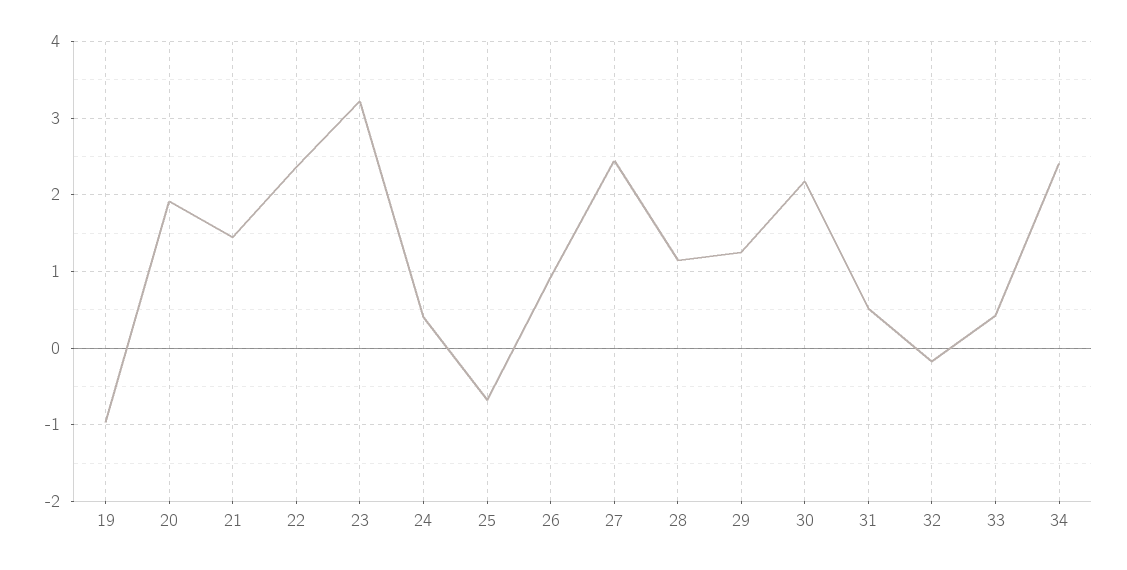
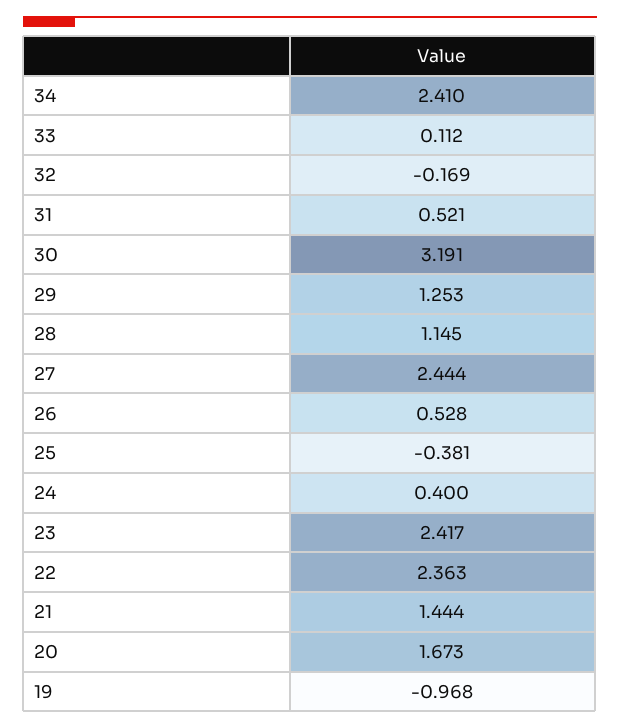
  {
    "19": -0.968,
-   "20": 1.9,
+   "20": 1.673,
    "21": 1.444,
    "22": 2.363,
-   "23": 3.2,
+   "23": 2.417,
    "24": 0.4,
-   "25": -0.7,
+   "25": -0.381,
-   "26": 0.9,
+   "26": 0.528,
    "27": 2.444,
    "28": 1.145,
    "29": 1.253,
-   "30": 2.2,
+   "30": 3.191,
    "31": 0.521,
    "32": -0.169,
-   "33": 0.4,
+   "33": 0.112,
    "34": 2.41
  }

